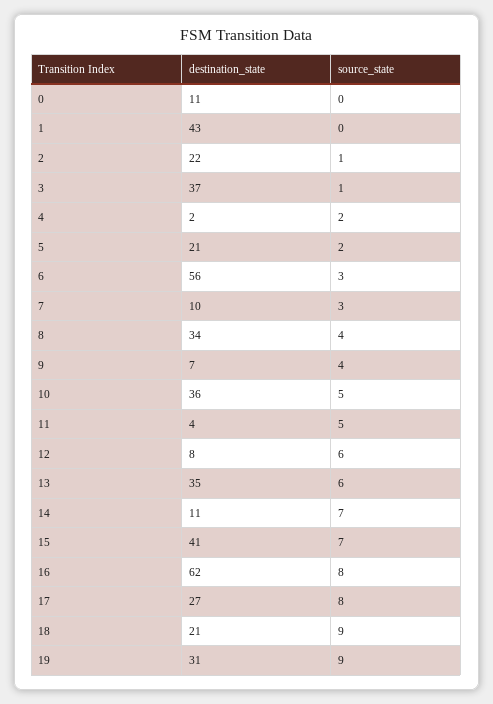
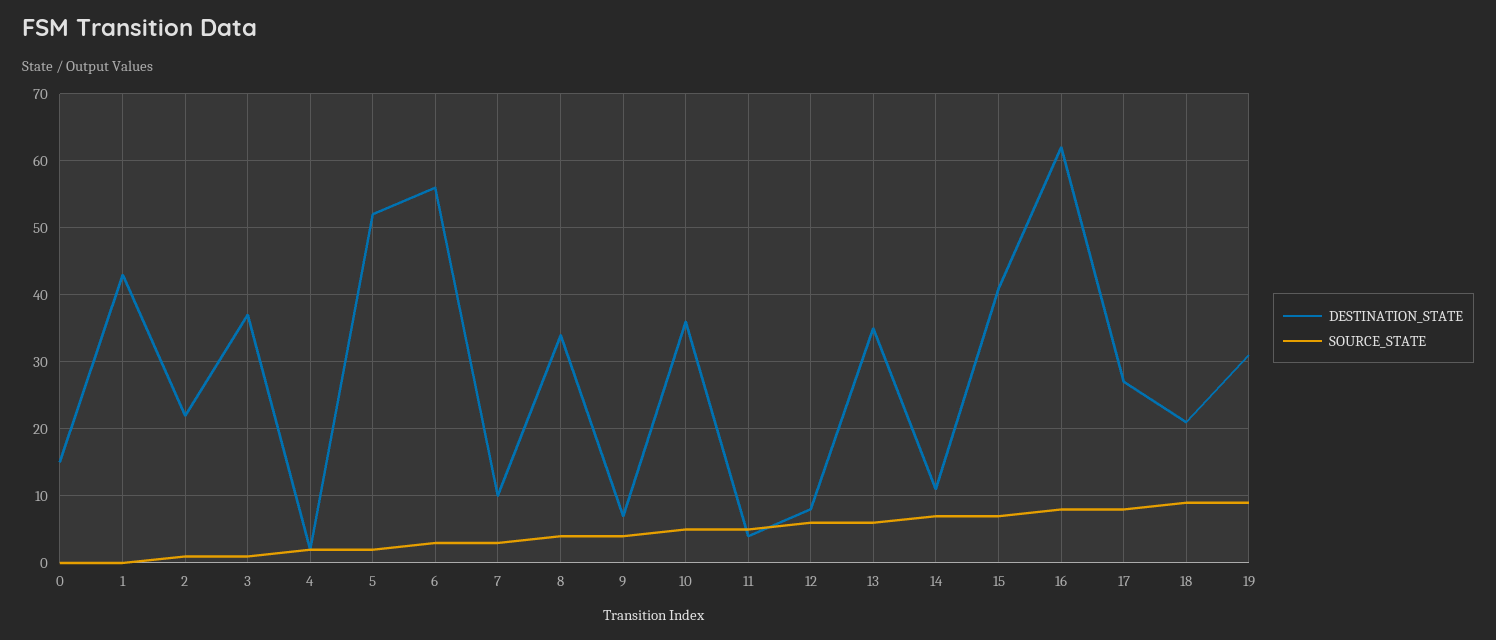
  {
    "destination_state": {
-     "0": 11,
+     "0": 15,
      "1": 43,
      "2": 22,
      "3": 37,
      "4": 2,
-     "5": 21,
+     "5": 52,
      "6": 56,
      "7": 10,
      "8": 34,
      "9": 7,
      "10": 36,
      "11": 4,
      "12": 8,
      "13": 35,
      "14": 11,
      "15": 41,
      "16": 62,
      "17": 27,
      "18": 21,
      "19": 31
    },
    "source_state": {
      "0": 0,
      "1": 0,
      "2": 1,
      "3": 1,
      "4": 2,
      "5": 2,
      "6": 3,
      "7": 3,
      "8": 4,
      "9": 4,
      "10": 5,
      "11": 5,
      "12": 6,
      "13": 6,
      "14": 7,
      "15": 7,
      "16": 8,
      "17": 8,
      "18": 9,
      "19": 9
    }
  }

